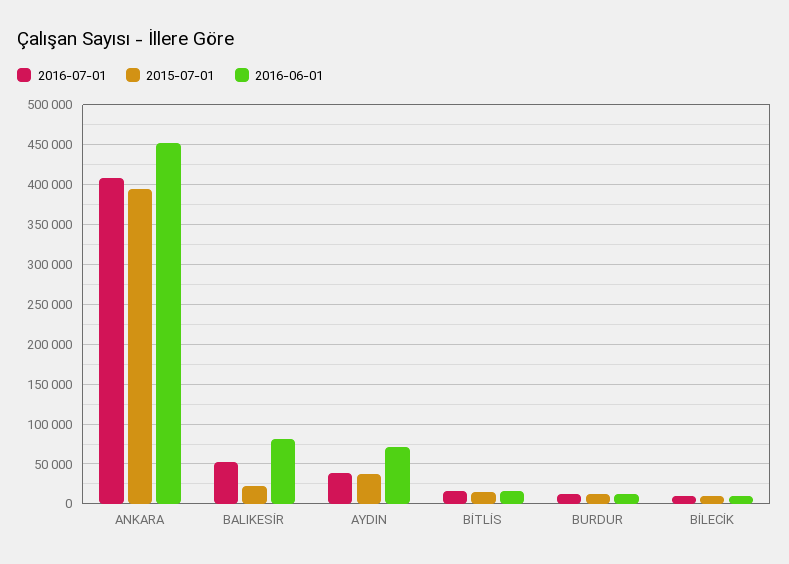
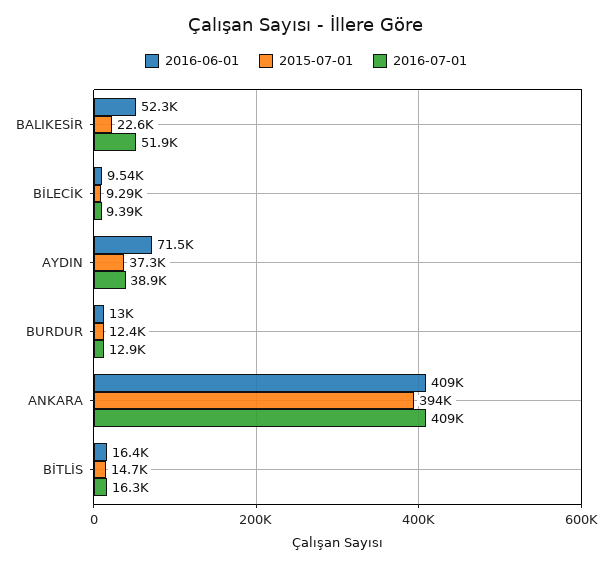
  {
    "2016-07-01": {
      "ANKARA": 409000,
      "BALIKESİR": 51900,
      "AYDIN": 38900,
      "BİTLİS": 16300,
      "BURDUR": 12900,
      "BİLECİK": 9390
    },
    "2015-07-01": {
      "ANKARA": 394000,
      "BALIKESİR": 22600,
      "AYDIN": 37300,
      "BİTLİS": 14700,
      "BURDUR": 12400,
      "BİLECİK": 9290
    },
    "2016-06-01": {
-     "ANKARA": 450000,
+     "ANKARA": 409000,
-     "BALIKESİR": 80000,
+     "BALIKESİR": 52300,
      "AYDIN": 71500,
      "BİTLİS": 16400,
      "BURDUR": 13000,
      "BİLECİK": 9540
    }
  }

